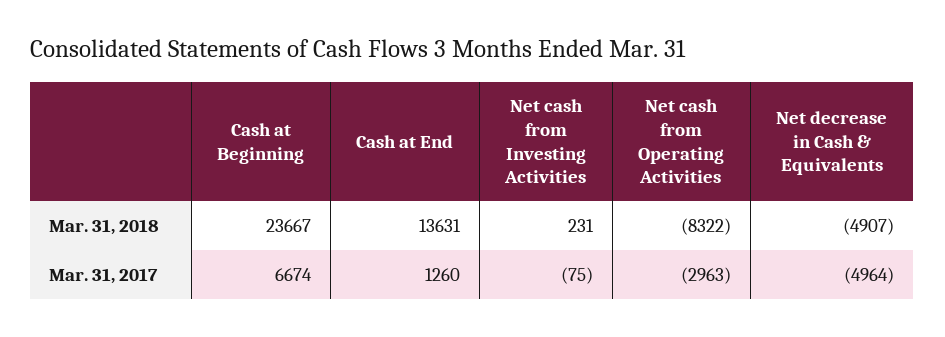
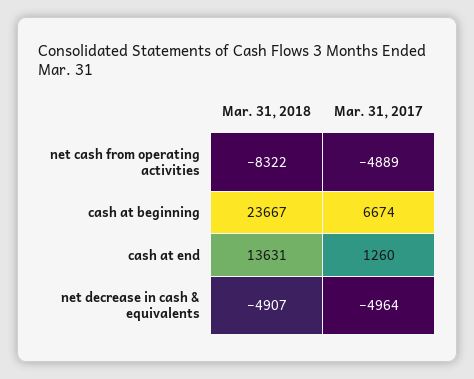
  {
    "Cash at Beginning": {
      "Mar. 31, 2018": 23667,
      "Mar. 31, 2017": 6674
    },
    "Cash at End": {
      "Mar. 31, 2018": 13631,
      "Mar. 31, 2017": 1260
    },
-   "Net cash from Investing Activities": {
-     "Mar. 31, 2018": 231,
-     "Mar. 31, 2017": -75
-   },
    "Net cash from Operating Activities": {
      "Mar. 31, 2018": -8322,
-     "Mar. 31, 2017": -2963
+     "Mar. 31, 2017": -4889
    },
    "Net decrease in Cash & Equivalents": {
      "Mar. 31, 2018": -4907,
      "Mar. 31, 2017": -4964
    }
  }

